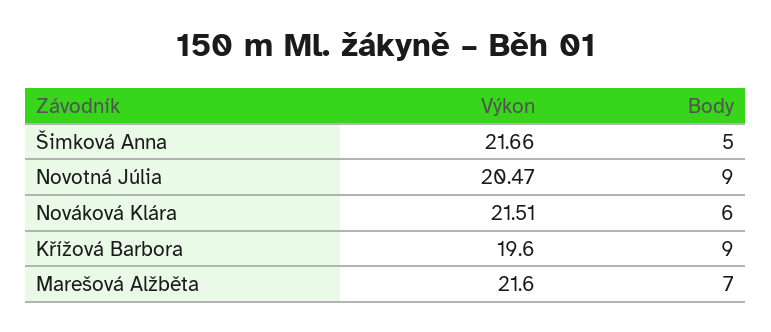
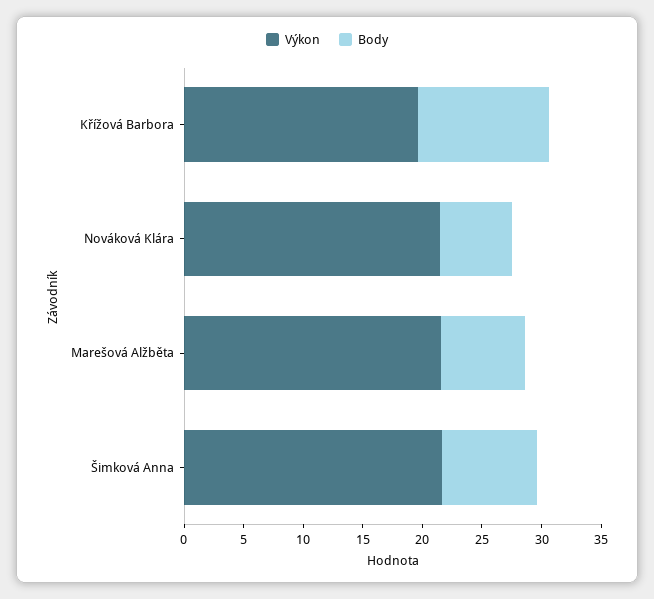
  {
    "Výkon": {
      "Šimková Anna": 21.66,
-     "Novotná Júlia": 20.47,
      "Nováková Klára": 21.51,
      "Křížová Barbora": 19.6,
      "Marešová Alžběta": 21.6
    },
    "Body": {
-     "Šimková Anna": 5,
+     "Šimková Anna": 8,
-     "Novotná Júlia": 9,
      "Nováková Klára": 6,
-     "Křížová Barbora": 9,
+     "Křížová Barbora": 11,
      "Marešová Alžběta": 7
    }
  }

